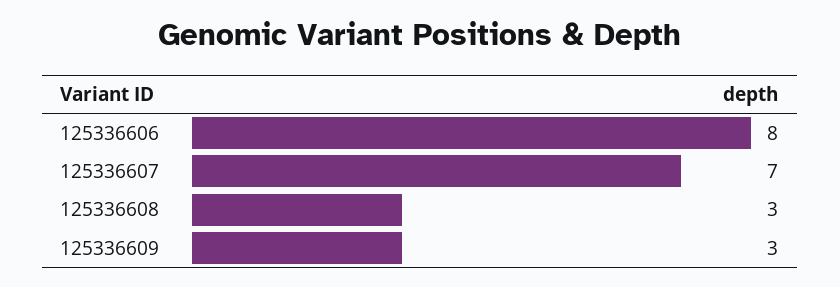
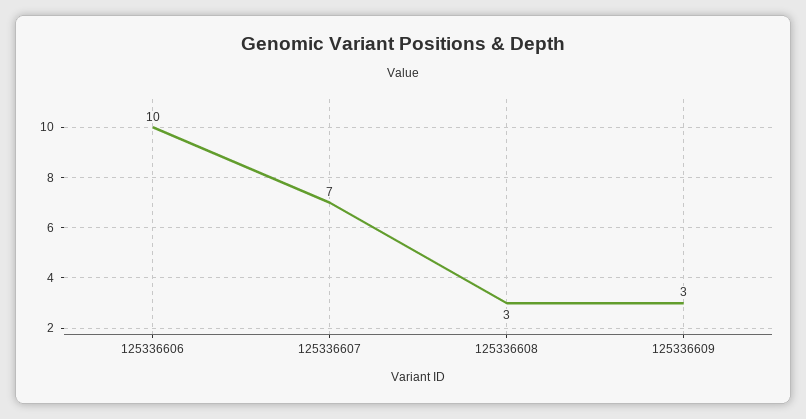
  {
-   "125336606": 8,
+   "125336606": 10,
    "125336607": 7,
    "125336608": 3,
    "125336609": 3
  }

